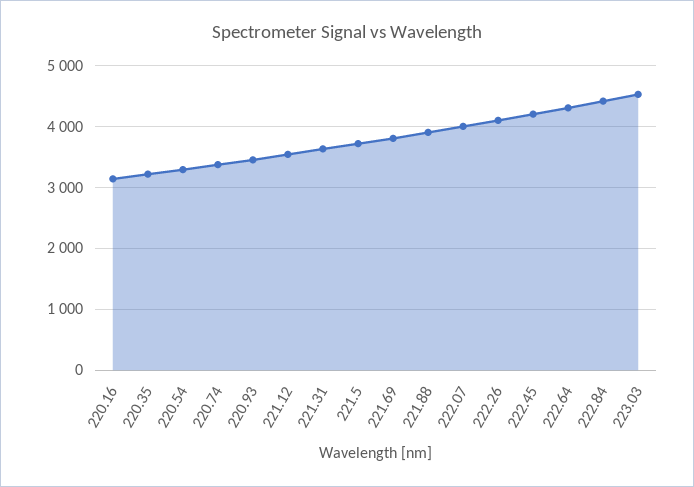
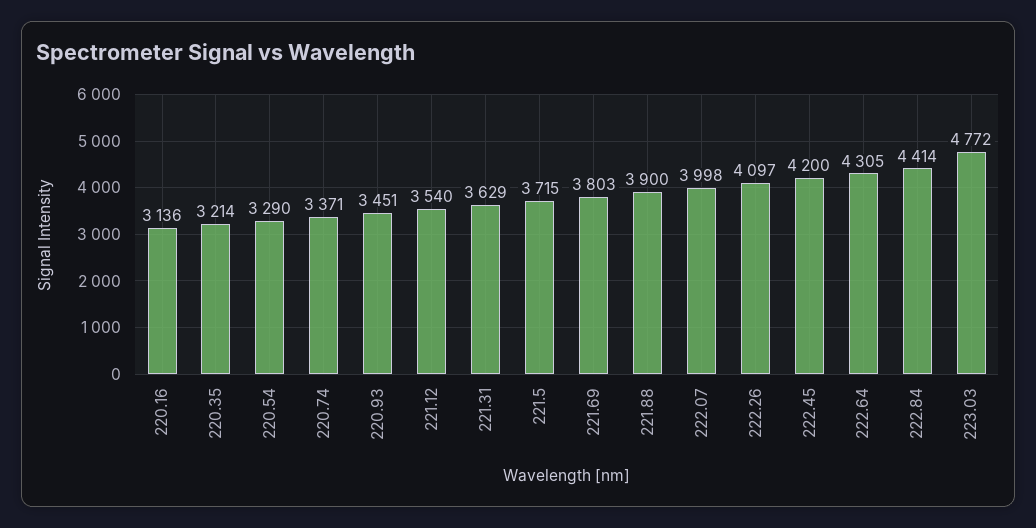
  {
    "220.16": 3136,
    "220.35": 3214,
    "220.54": 3290,
    "220.74": 3371,
    "220.93": 3451,
    "221.12": 3540,
    "221.31": 3629,
    "221.5": 3715,
    "221.69": 3803,
    "221.88": 3900,
    "222.07": 3998,
    "222.26": 4097,
    "222.45": 4200,
    "222.64": 4305,
    "222.84": 4414,
-   "223.03": 4500
+   "223.03": 4772
  }

